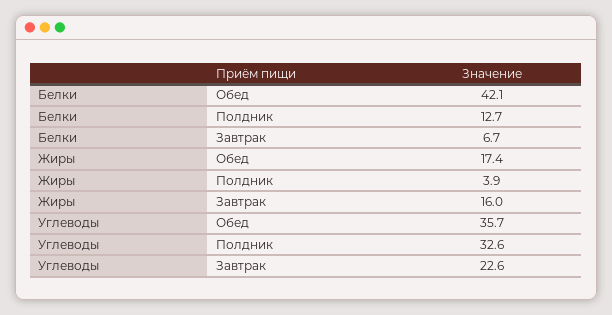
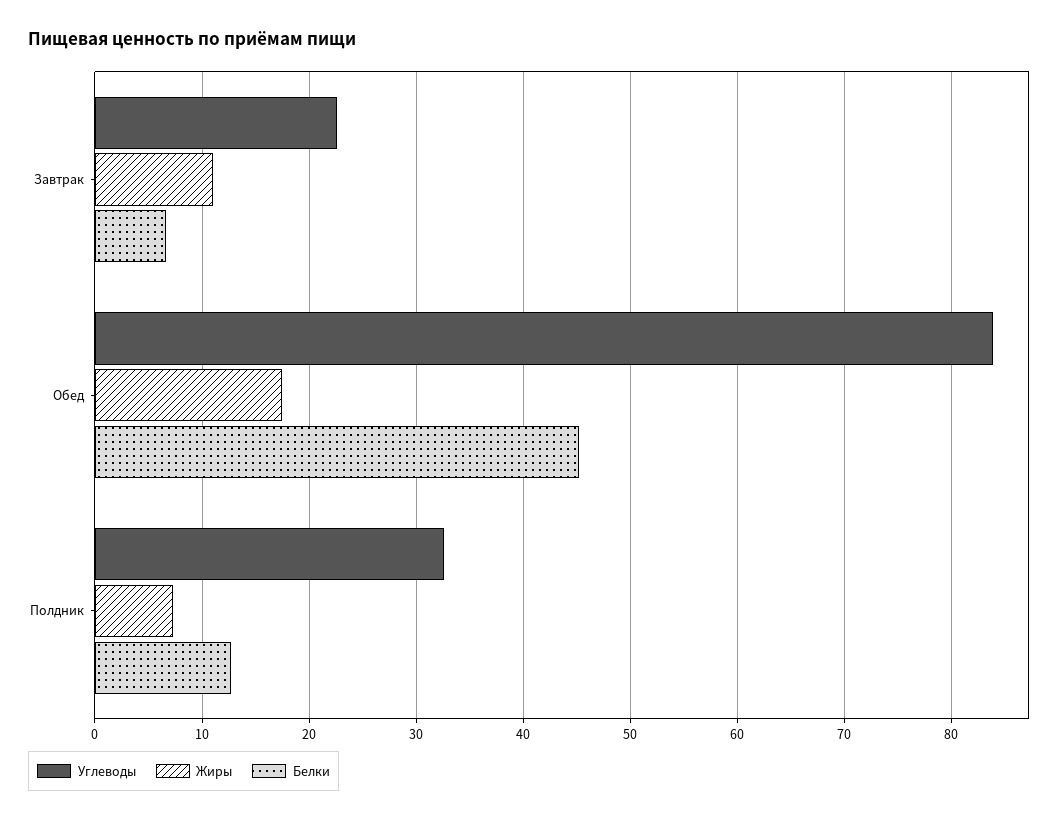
  {
    "Белки": {
-     "Обед": 42.1,
+     "Обед": 45,
      "Полдник": 12.7,
      "Завтрак": 6.7
    },
    "Жиры": {
      "Обед": 17.4,
-     "Полдник": 3.9,
+     "Полдник": 7,
-     "Завтрак": 16
+     "Завтрак": 11
    },
    "Углеводы": {
-     "Обед": 35.7,
+     "Обед": 84,
      "Полдник": 32.6,
      "Завтрак": 22.6
    }
  }

